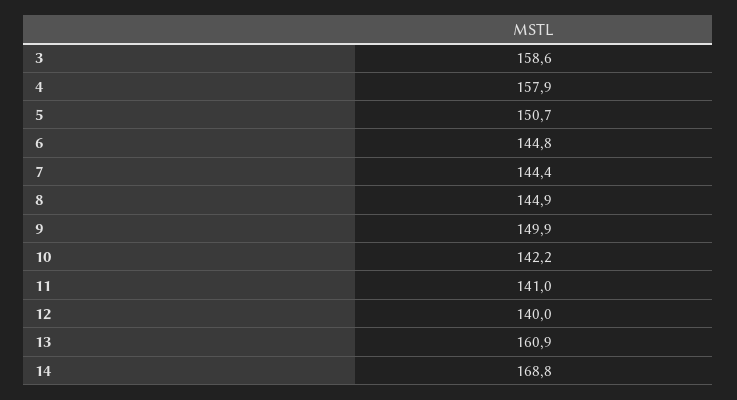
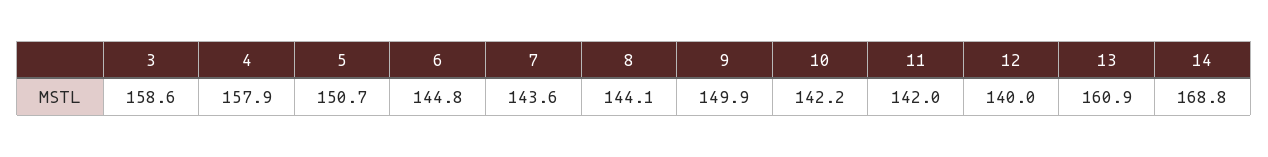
  {
    "3": 158.6,
    "4": 157.9,
    "5": 150.7,
    "6": 144.8,
-   "7": 144.4,
+   "7": 143.6,
-   "8": 144.9,
+   "8": 144.1,
    "9": 149.9,
    "10": 142.2,
-   "11": 141,
+   "11": 142,
    "12": 140,
    "13": 160.9,
    "14": 168.8
  }

